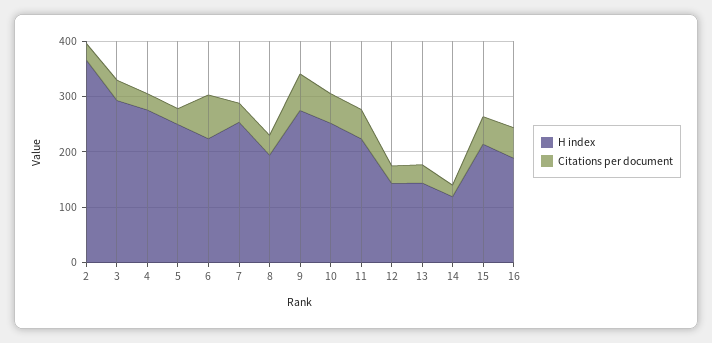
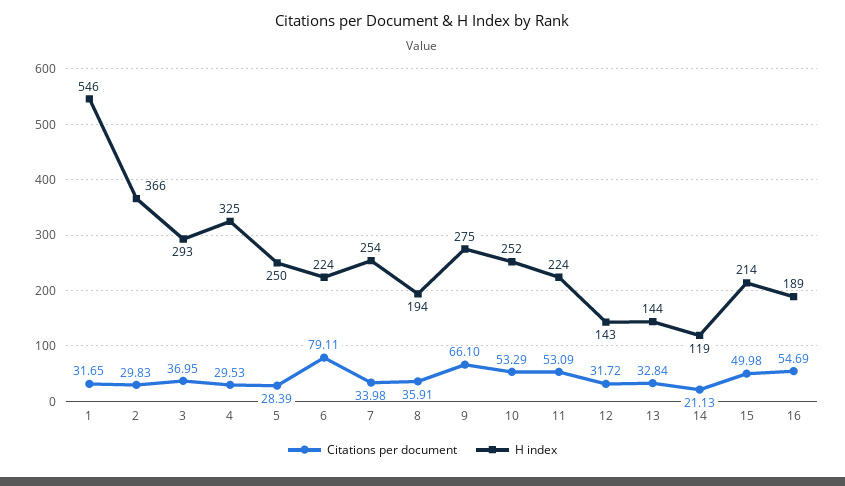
  {
    "H index": {
      "2": 366,
      "3": 293,
-     "4": 280,
+     "4": 325,
      "5": 250,
      "6": 224,
      "7": 254,
      "8": 194,
      "9": 275,
      "10": 252,
      "11": 224,
      "12": 143,
      "13": 144,
      "14": 119,
      "15": 214,
-     "16": 189
+     "16": 189,
+     "1": 546
    },
    "Citations per document": {
      "2": 29.83,
      "3": 36.95,
      "4": 29.53,
      "5": 28.39,
      "6": 79.11,
      "7": 33.98,
      "8": 35.91,
      "9": 66.1,
      "10": 53.29,
      "11": 53.09,
      "12": 31.72,
      "13": 32.84,
      "14": 21.13,
      "15": 49.98,
-     "16": 54.69
+     "16": 54.69,
+     "1": 31.65
    }
  }

